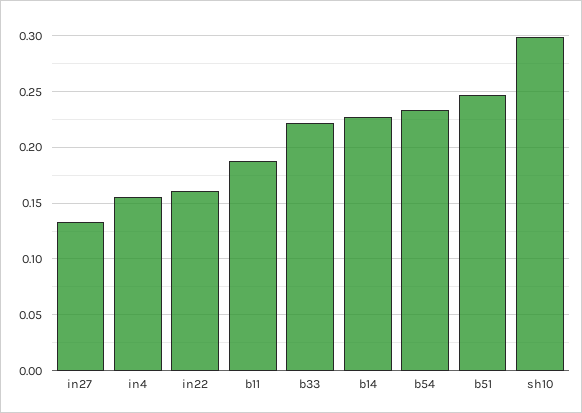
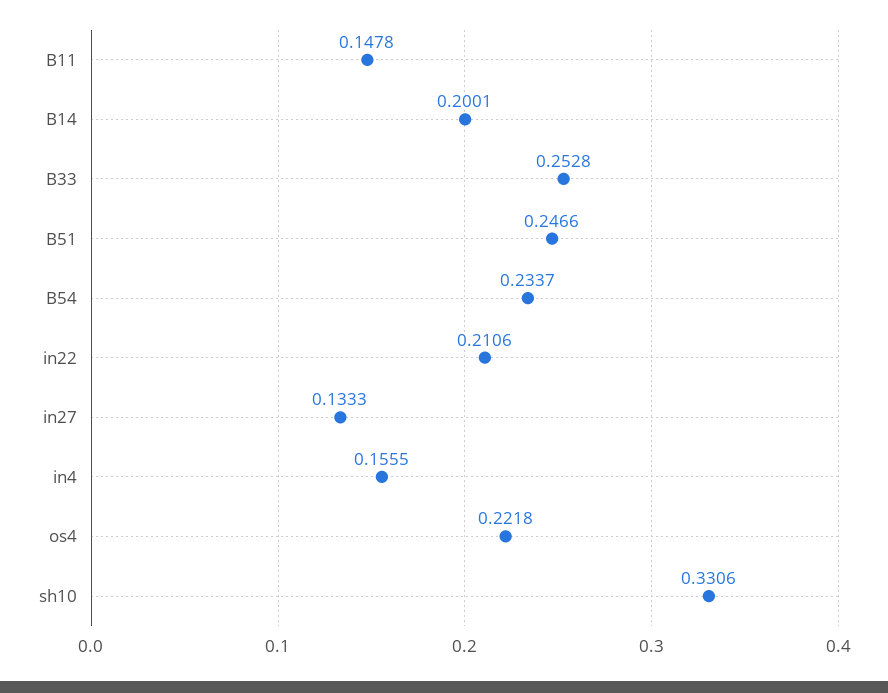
  {
    "in27": 0.1333,
    "in4": 0.1555,
-   "in22": 0.16,
+   "in22": 0.2106,
-   "b11": 0.19,
+   "b11": 0.1478,
-   "b33": 0.22,
+   "b33": 0.2528,
-   "b14": 0.23,
+   "b14": 0.2001,
    "b54": 0.2337,
    "b51": 0.2466,
-   "sh10": 0.3
+   "sh10": 0.3306,
+   "os4": 0.2218
  }

